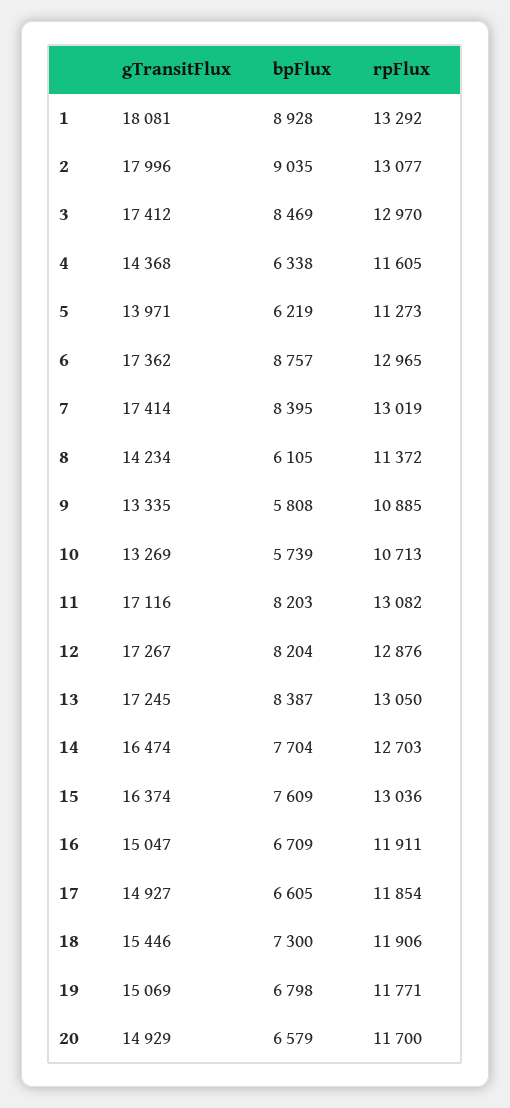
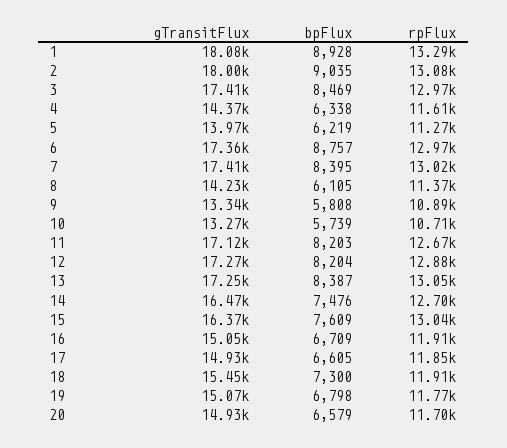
  {
    "gTransitFlux": {
      "1": 18081,
      "2": 17996,
      "3": 17412,
      "4": 14368,
      "5": 13971,
      "6": 17362,
      "7": 17414,
      "8": 14234,
      "9": 13335,
      "10": 13269,
      "11": 17116,
      "12": 17267,
      "13": 17245,
      "14": 16474,
      "15": 16374,
      "16": 15047,
      "17": 14927,
      "18": 15446,
      "19": 15069,
      "20": 14929
    },
    "bpFlux": {
      "1": 8928,
      "2": 9035,
      "3": 8469,
      "4": 6338,
      "5": 6219,
      "6": 8757,
      "7": 8395,
      "8": 6105,
      "9": 5808,
      "10": 5739,
      "11": 8203,
      "12": 8204,
      "13": 8387,
-     "14": 7704,
+     "14": 7476,
      "15": 7609,
      "16": 6709,
      "17": 6605,
      "18": 7300,
      "19": 6798,
      "20": 6579
    },
    "rpFlux": {
      "1": 13292,
      "2": 13077,
      "3": 12970,
      "4": 11605,
      "5": 11273,
      "6": 12965,
      "7": 13019,
      "8": 11372,
      "9": 10885,
      "10": 10713,
-     "11": 13082,
+     "11": 12670,
      "12": 12876,
      "13": 13050,
      "14": 12703,
      "15": 13036,
      "16": 11911,
      "17": 11854,
      "18": 11906,
      "19": 11771,
      "20": 11700
    }
  }

